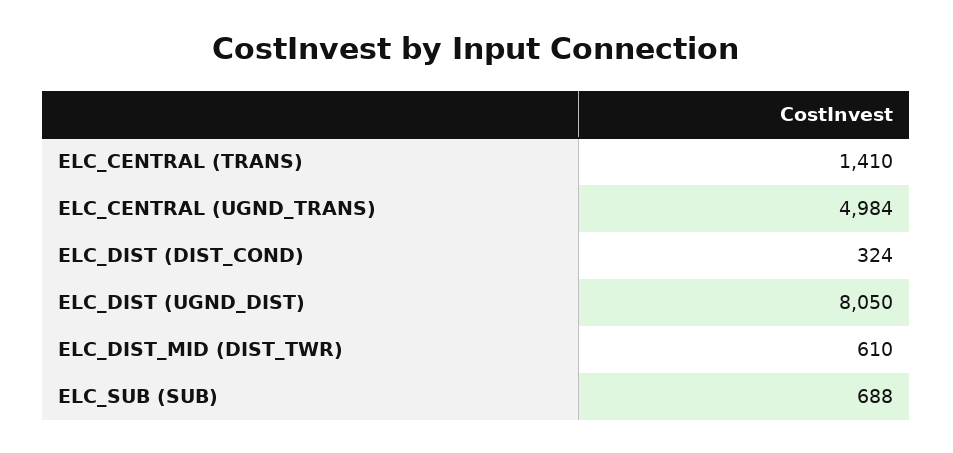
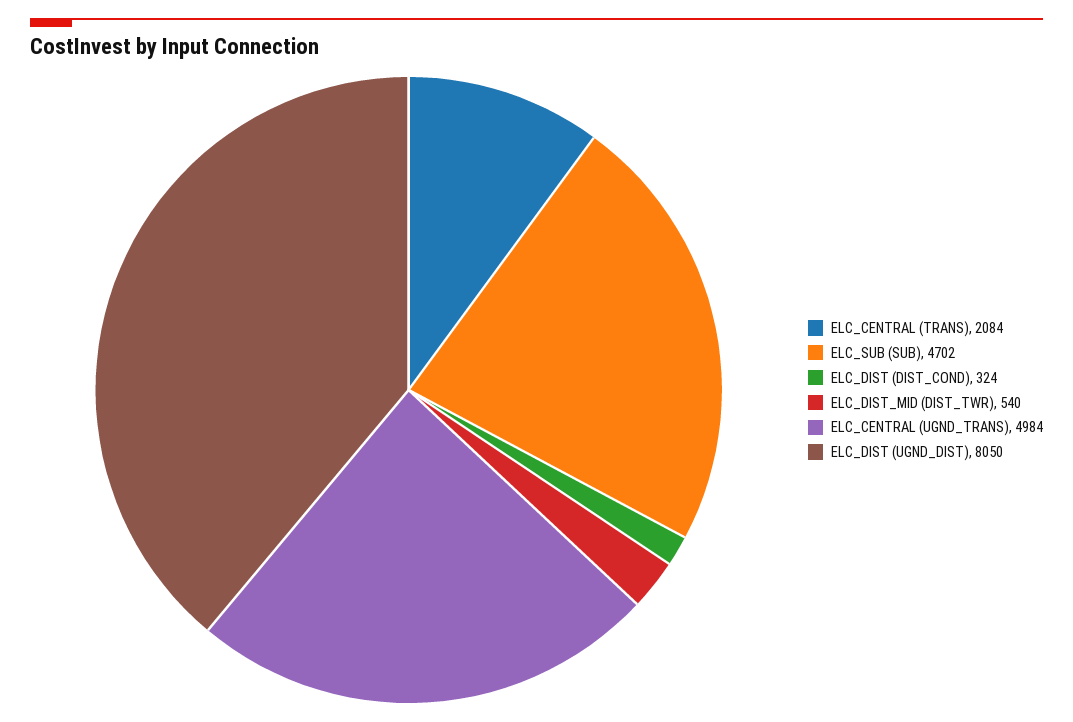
  {
-   "ELC_CENTRAL (TRANS)": 1410,
+   "ELC_CENTRAL (TRANS)": 2084,
    "ELC_CENTRAL (UGND_TRANS)": 4984,
    "ELC_DIST (DIST_COND)": 324,
    "ELC_DIST (UGND_DIST)": 8050,
-   "ELC_DIST_MID (DIST_TWR)": 610,
+   "ELC_DIST_MID (DIST_TWR)": 540,
-   "ELC_SUB (SUB)": 688
+   "ELC_SUB (SUB)": 4702
  }

